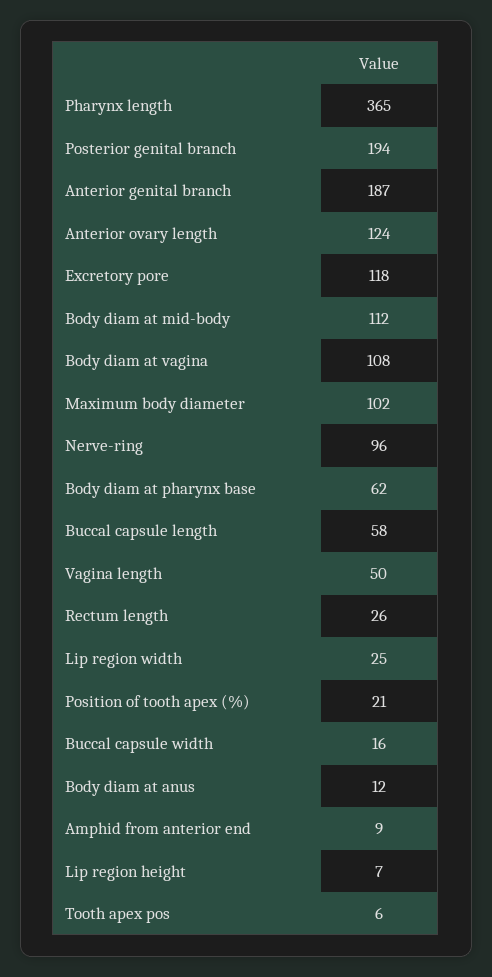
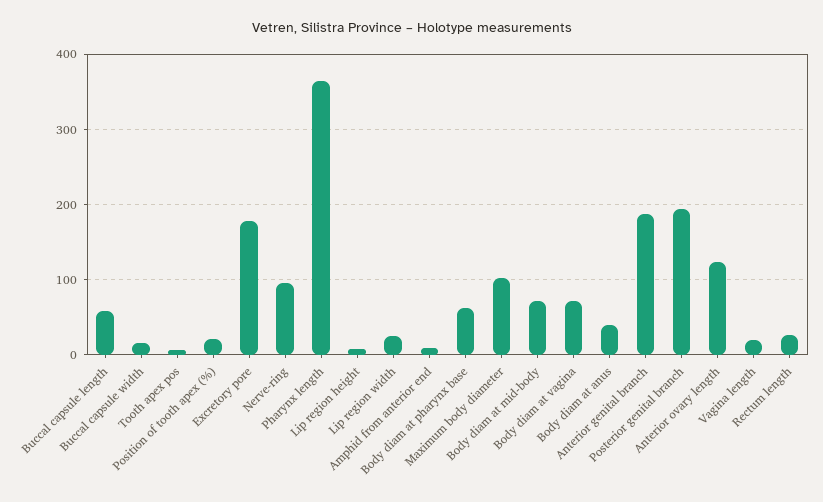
  {
    "Pharynx length": 365,
    "Posterior genital branch": 194,
    "Anterior genital branch": 187,
    "Anterior ovary length": 124,
-   "Excretory pore": 118,
+   "Excretory pore": 180,
-   "Body diam at mid-body": 112,
+   "Body diam at mid-body": 70,
-   "Body diam at vagina": 108,
+   "Body diam at vagina": 70,
    "Maximum body diameter": 102,
    "Nerve-ring": 96,
    "Body diam at pharynx base": 62,
    "Buccal capsule length": 58,
-   "Vagina length": 50,
+   "Vagina length": 20,
    "Rectum length": 26,
    "Lip region width": 25,
    "Position of tooth apex (%)": 21,
    "Buccal capsule width": 16,
-   "Body diam at anus": 12,
+   "Body diam at anus": 40,
    "Amphid from anterior end": 9,
    "Lip region height": 7,
    "Tooth apex pos": 6
  }

